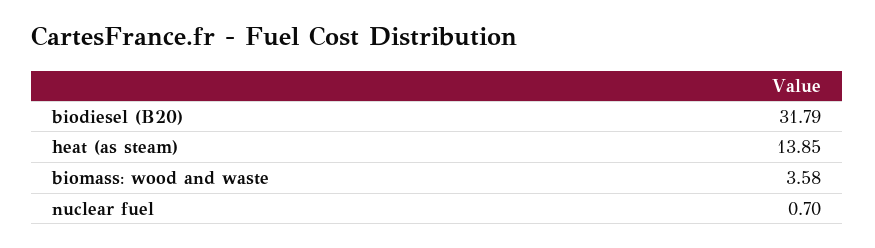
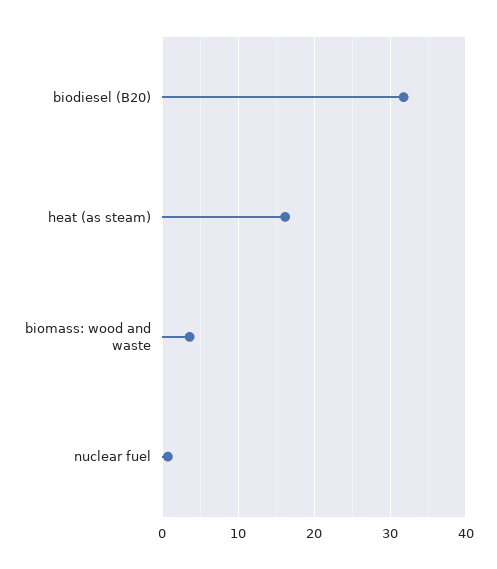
  {
    "biodiesel (B20)": 31.79,
-   "heat (as steam)": 13.85,
+   "heat (as steam)": 16,
    "biomass: wood and waste": 3.58,
    "nuclear fuel": 0.7
  }

